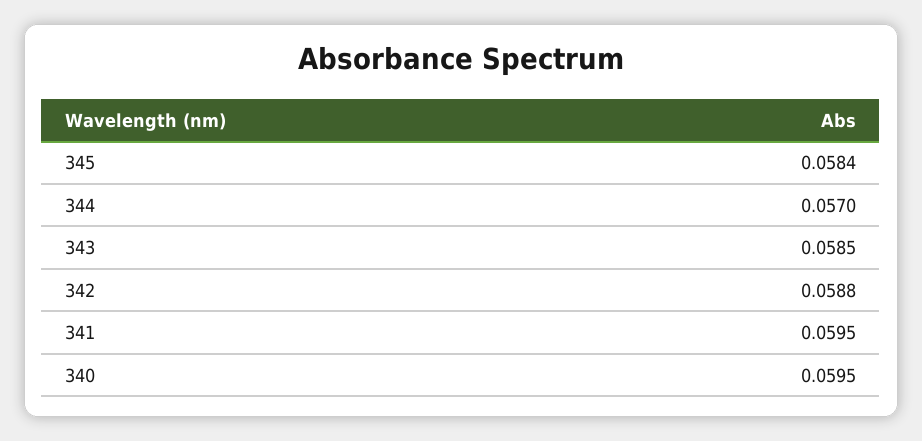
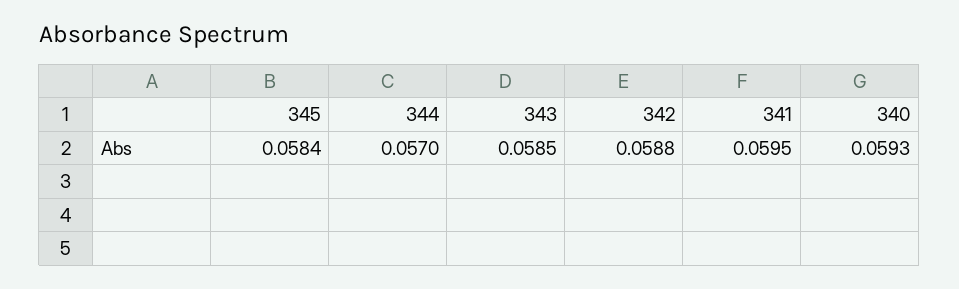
  {
    "345": 0.0584,
    "344": 0.057,
    "343": 0.0585,
    "342": 0.0588,
    "341": 0.0595,
-   "340": 0.0595
+   "340": 0.0593
  }

